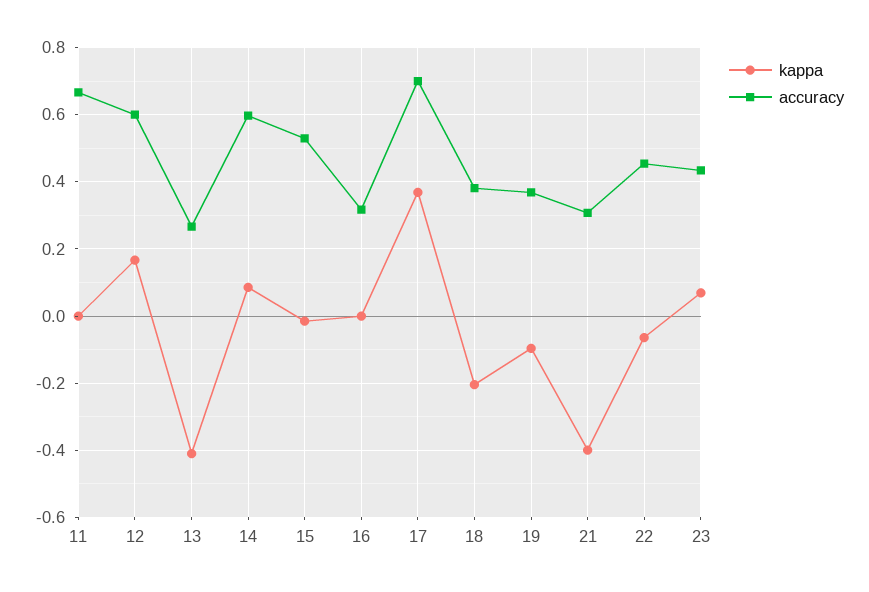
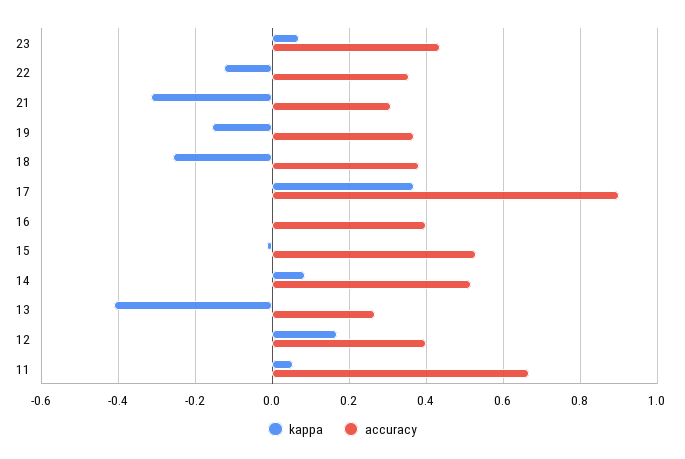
  {
    "kappa": {
-     "11": 0,
+     "11": 0.06,
      "12": 0.16,
      "13": -0.42,
      "14": 0.08,
      "15": -0.02,
      "16": 0,
      "17": 0.36,
-     "18": -0.2,
+     "18": -0.26,
-     "19": -0.1,
+     "19": -0.16,
-     "21": -0.4,
+     "21": -0.32,
-     "22": -0.06,
+     "22": -0.12,
      "23": 0.06
    },
    "accuracy": {
      "11": 0.66,
-     "12": 0.6,
+     "12": 0.4,
      "13": 0.26,
-     "14": 0.6,
+     "14": 0.52,
      "15": 0.52,
-     "16": 0.32,
+     "16": 0.4,
-     "17": 0.7,
+     "17": 0.9,
      "18": 0.38,
      "19": 0.36,
      "21": 0.3,
-     "22": 0.46,
+     "22": 0.36,
      "23": 0.44
    }
  }

